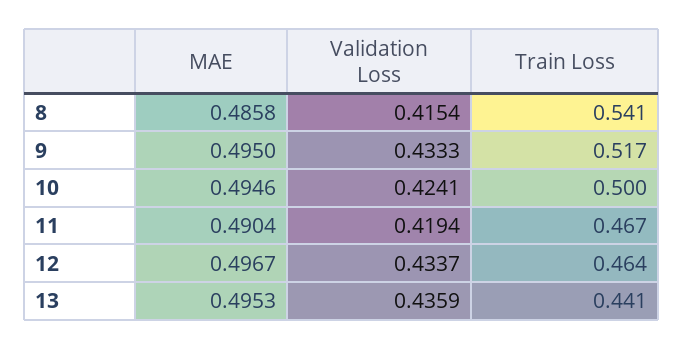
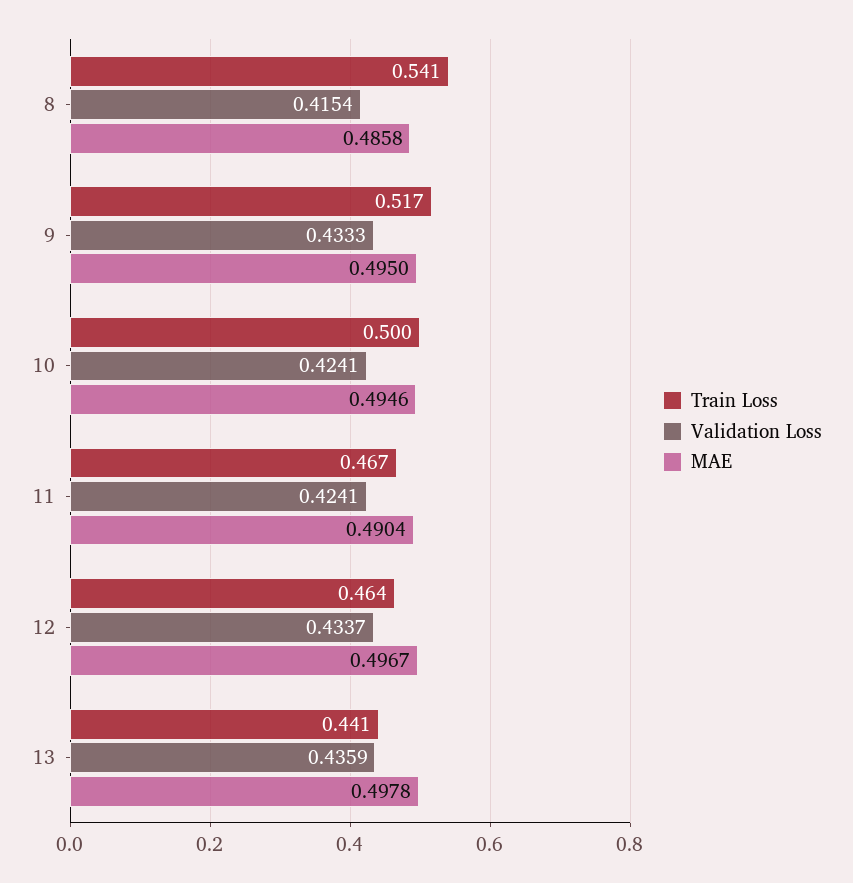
  {
    "MAE": {
      "8": 0.4858,
      "9": 0.495,
      "10": 0.4946,
      "11": 0.4904,
      "12": 0.4967,
-     "13": 0.4953
+     "13": 0.4978
    },
    "Validation Loss": {
      "8": 0.4154,
      "9": 0.4333,
      "10": 0.4241,
-     "11": 0.4194,
+     "11": 0.4241,
      "12": 0.4337,
      "13": 0.4359
    },
    "Train Loss": {
      "8": 0.541,
      "9": 0.517,
      "10": 0.5,
      "11": 0.467,
      "12": 0.464,
      "13": 0.441
    }
  }

